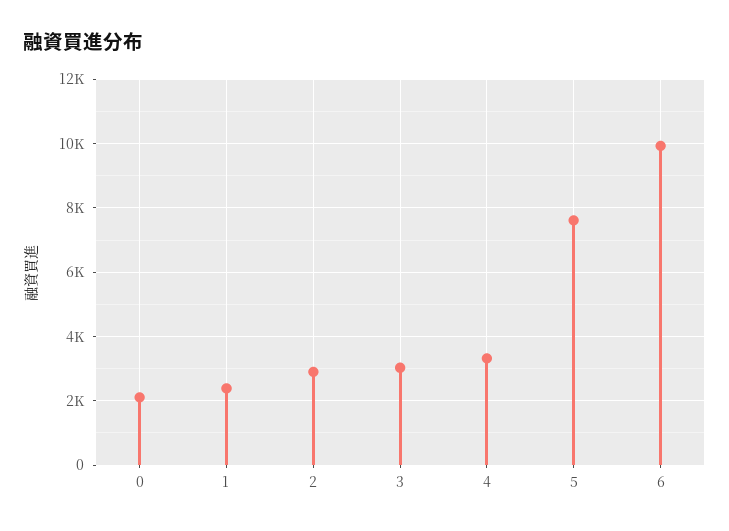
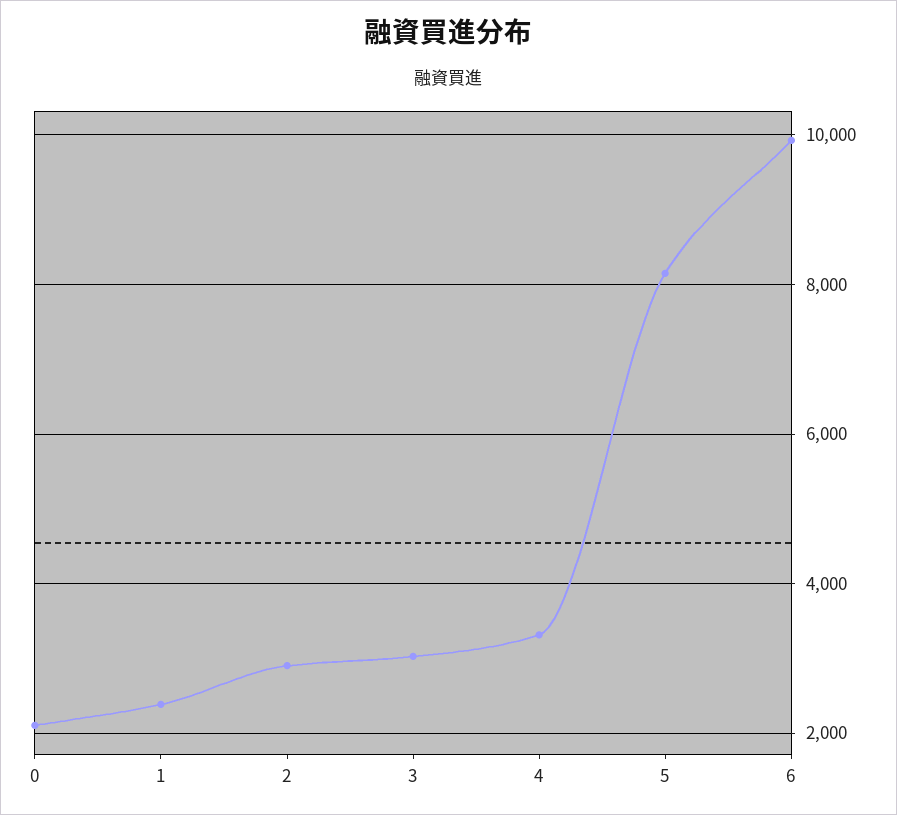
  {
    "0": 2200,
    "1": 2400,
    "2": 3000,
    "3": 3000,
    "4": 3400,
-   "5": 7600,
+   "5": 8200,
    "6": 10000
  }

